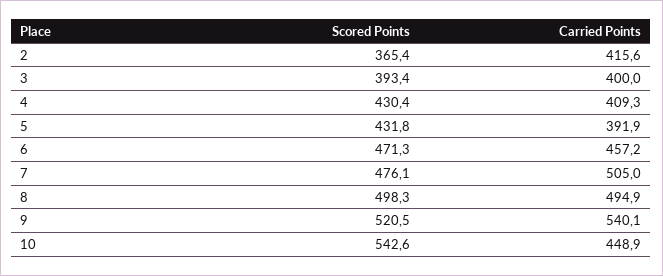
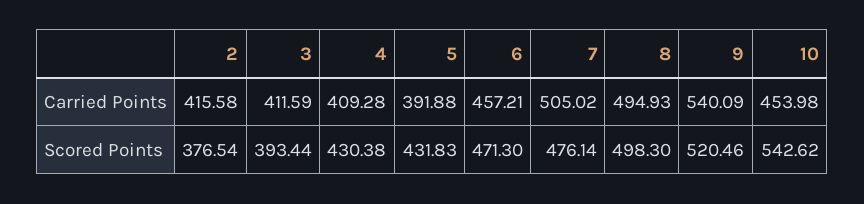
  {
    "Scored Points": {
-     "2": 365.4,
+     "2": 376.54,
      "3": 393.44,
      "4": 430.38,
      "5": 431.83,
      "6": 471.3,
      "7": 476.14,
      "8": 498.3,
      "9": 520.46,
      "10": 542.62
    },
    "Carried Points": {
      "2": 415.58,
-     "3": 400,
+     "3": 411.59,
      "4": 409.28,
      "5": 391.88,
      "6": 457.21,
      "7": 505.02,
      "8": 494.93,
      "9": 540.09,
-     "10": 448.9
+     "10": 453.98
    }
  }

